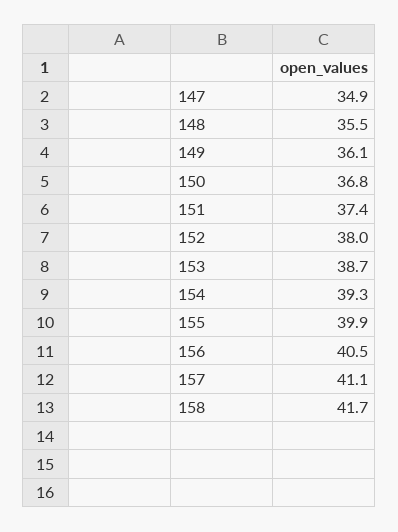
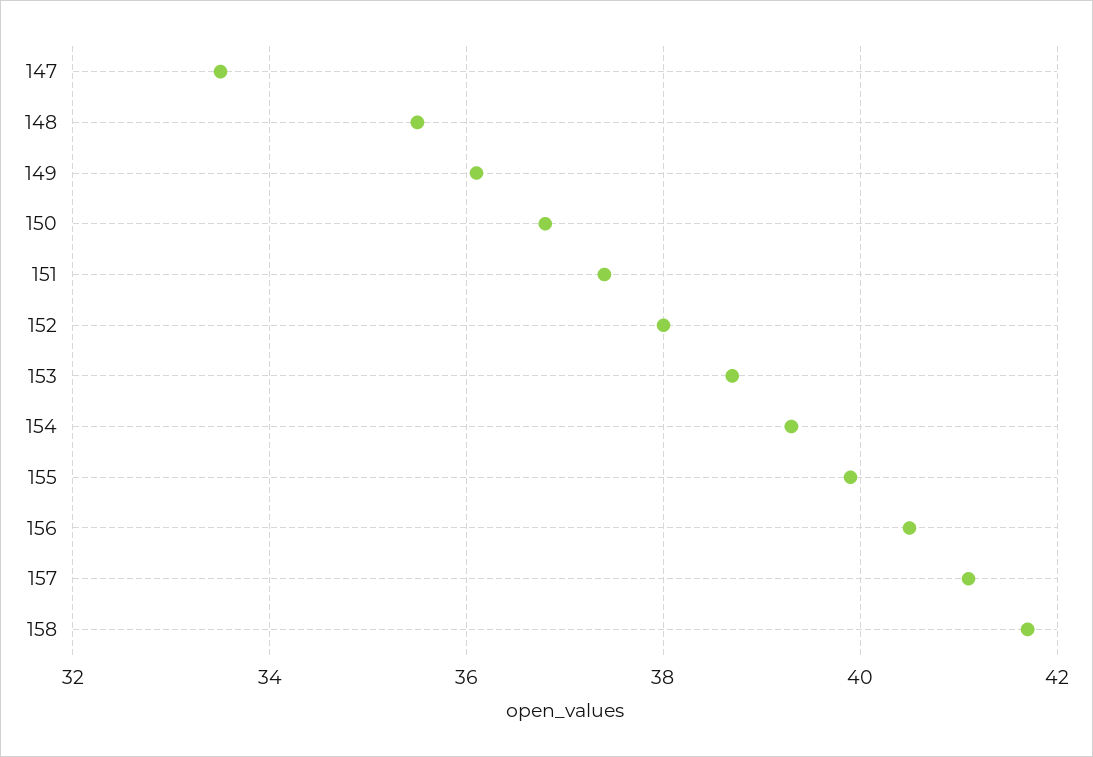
  {
-   "147": 34.9,
+   "147": 33.5,
    "148": 35.5,
    "149": 36.1,
    "150": 36.8,
    "151": 37.4,
    "152": 38,
    "153": 38.7,
    "154": 39.3,
    "155": 39.9,
    "156": 40.5,
    "157": 41.1,
    "158": 41.7
  }

